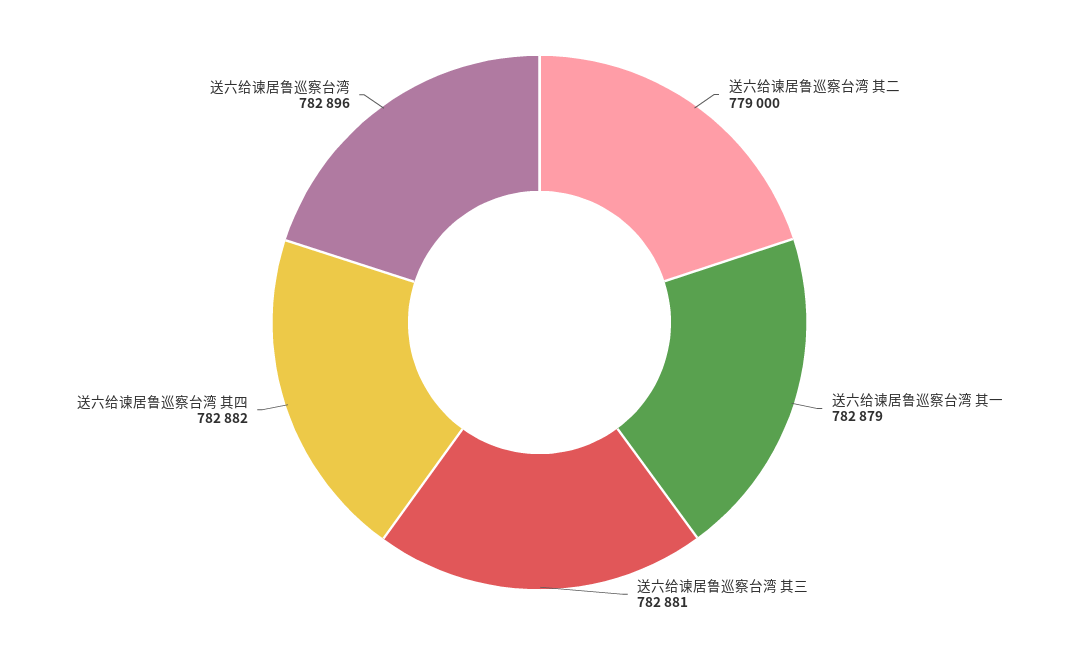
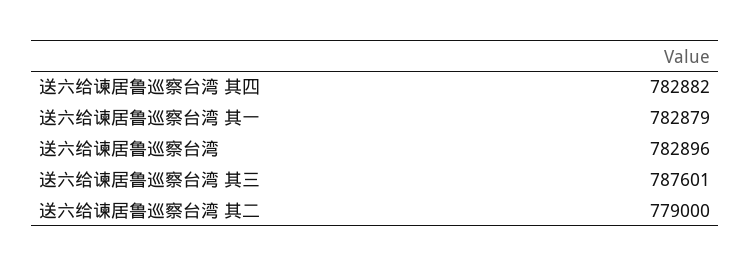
  {
    "送六给谏居鲁巡察台湾 其二": 779000,
    "送六给谏居鲁巡察台湾 其一": 782879,
-   "送六给谏居鲁巡察台湾 其三": 782881,
+   "送六给谏居鲁巡察台湾 其三": 787601,
    "送六给谏居鲁巡察台湾 其四": 782882,
    "送六给谏居鲁巡察台湾": 782896
  }

